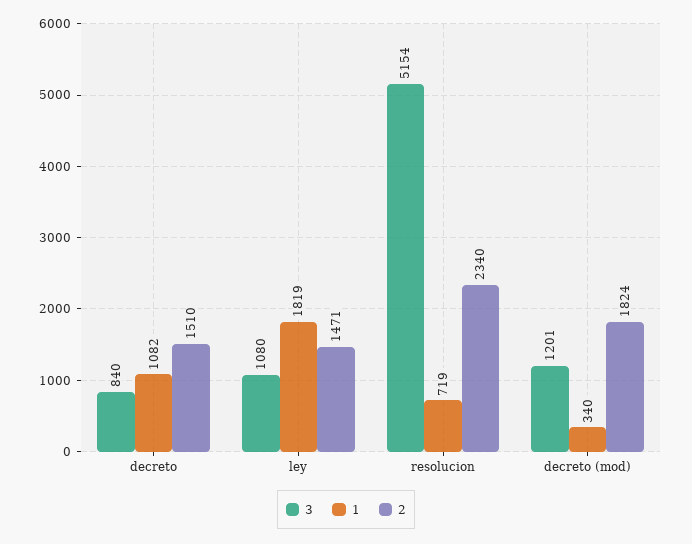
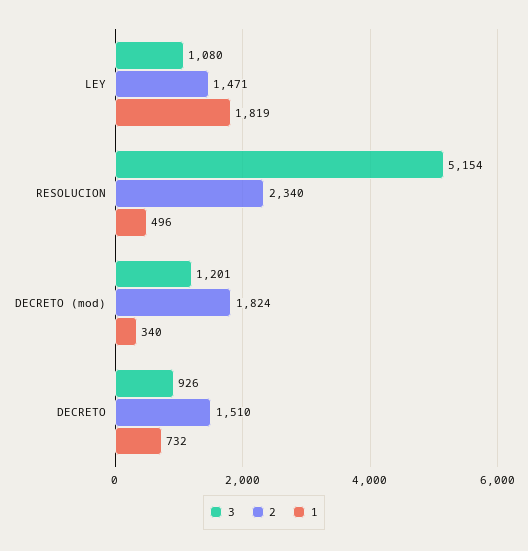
  {
    "3": {
-     "decreto": 840,
+     "decreto": 926,
      "ley": 1080,
      "resolucion": 5154,
      "decreto (mod)": 1201
    },
    "1": {
-     "decreto": 1082,
+     "decreto": 732,
      "ley": 1819,
-     "resolucion": 719,
+     "resolucion": 496,
      "decreto (mod)": 340
    },
    "2": {
      "decreto": 1510,
      "ley": 1471,
      "resolucion": 2340,
      "decreto (mod)": 1824
    }
  }

